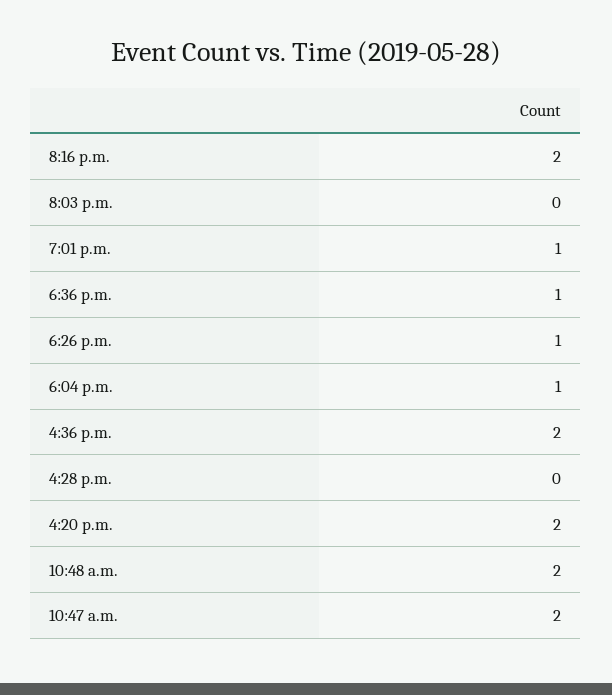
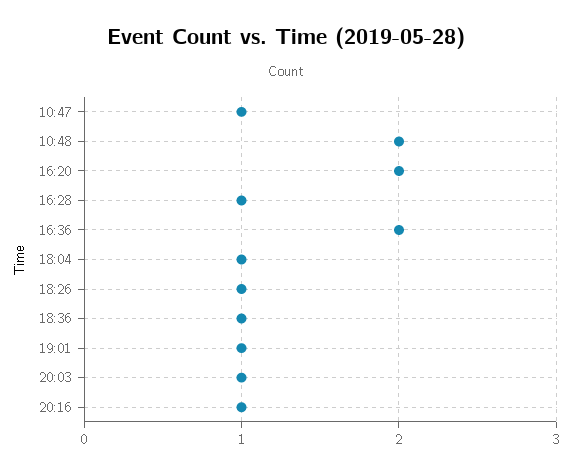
  {
-   "8:16 p.m.": 2,
+   "8:16 p.m.": 1,
-   "8:03 p.m.": 0,
+   "8:03 p.m.": 1,
    "7:01 p.m.": 1,
    "6:36 p.m.": 1,
    "6:26 p.m.": 1,
    "6:04 p.m.": 1,
    "4:36 p.m.": 2,
-   "4:28 p.m.": 0,
+   "4:28 p.m.": 1,
    "4:20 p.m.": 2,
    "10:48 a.m.": 2,
-   "10:47 a.m.": 2
+   "10:47 a.m.": 1
  }

